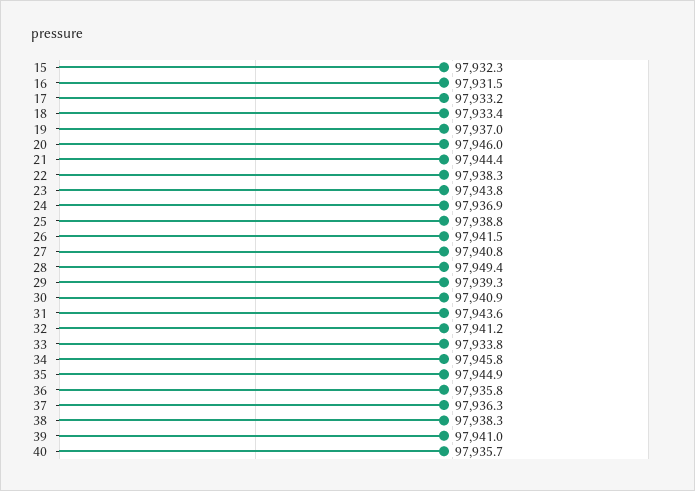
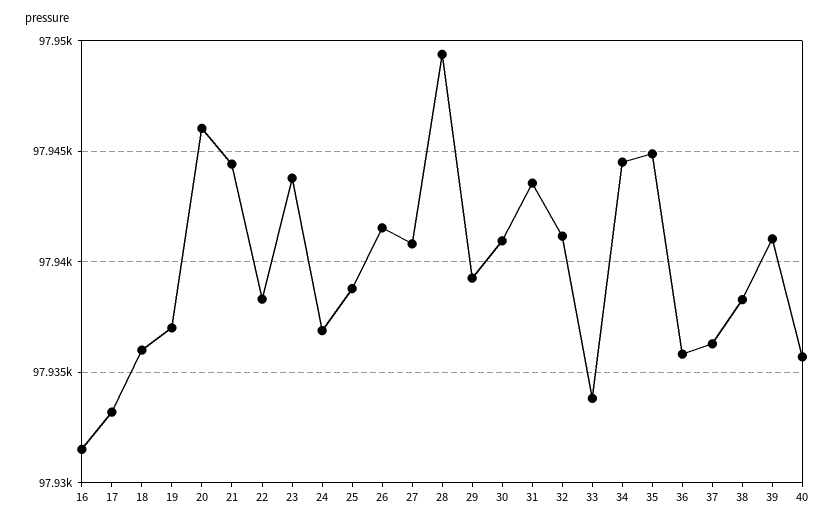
  {
-   "15": 97932.3,
    "16": 97931.5,
    "17": 97933.2,
-   "18": 97933.4,
+   "18": 97936,
    "19": 97937,
    "20": 97946,
    "21": 97944.4,
    "22": 97938.3,
    "23": 97943.8,
    "24": 97936.9,
    "25": 97938.8,
    "26": 97941.5,
    "27": 97940.8,
    "28": 97949.4,
    "29": 97939.3,
    "30": 97940.9,
    "31": 97943.6,
    "32": 97941.2,
    "33": 97933.8,
-   "34": 97945.8,
+   "34": 97944.5,
    "35": 97944.9,
    "36": 97935.8,
    "37": 97936.3,
    "38": 97938.3,
    "39": 97941,
    "40": 97935.7
  }

